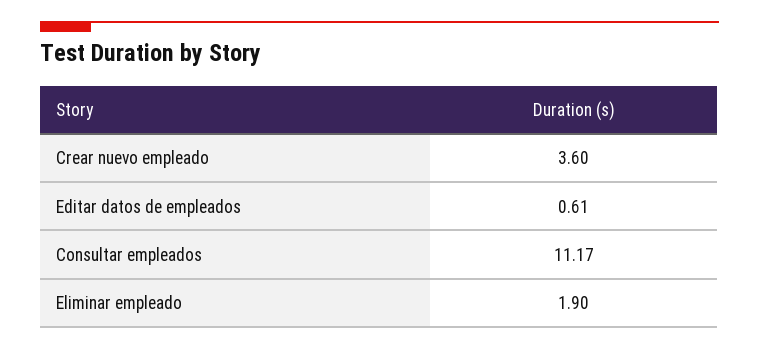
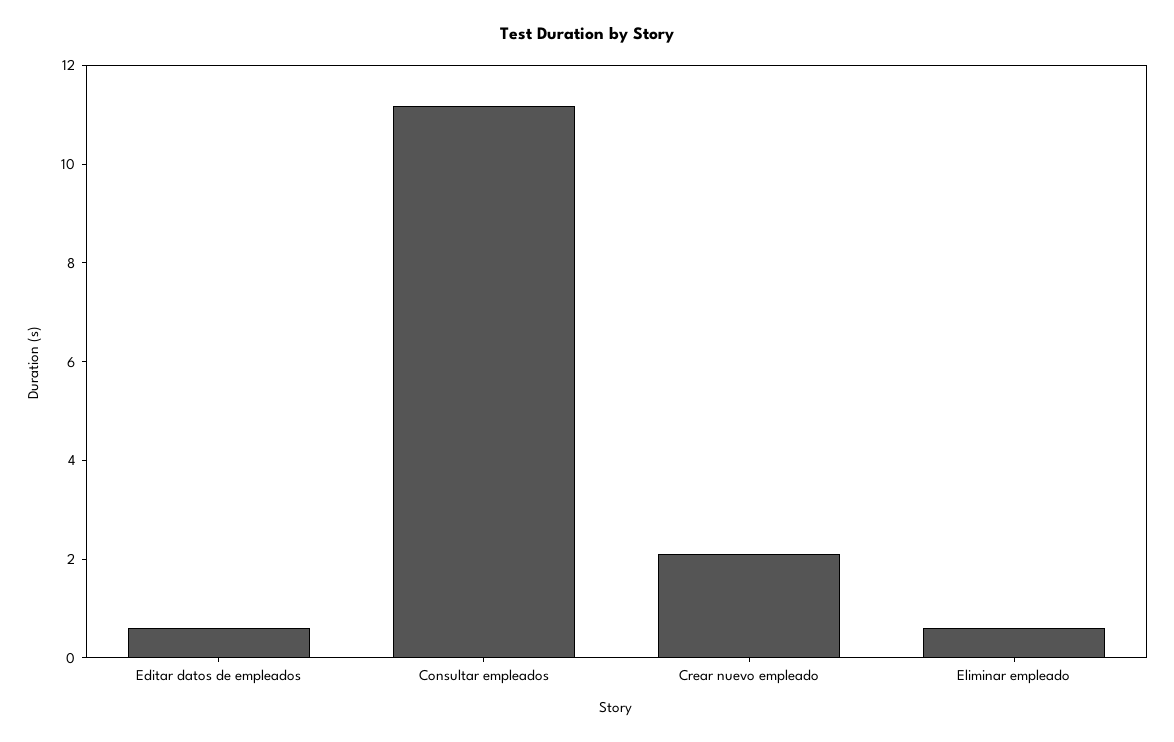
  {
-   "Crear nuevo empleado": 3.6,
+   "Crear nuevo empleado": 2,
    "Editar datos de empleados": 0.61,
    "Consultar empleados": 11.17,
-   "Eliminar empleado": 1.9
+   "Eliminar empleado": 0.5
  }

